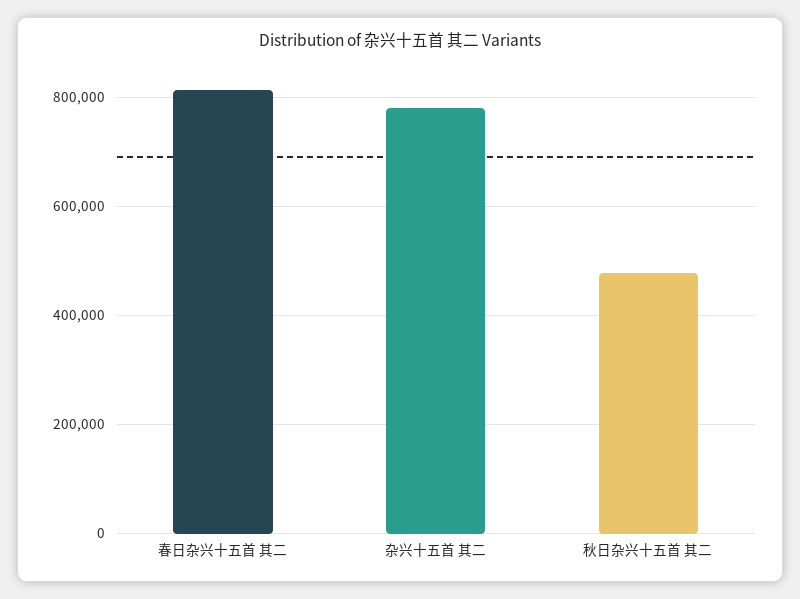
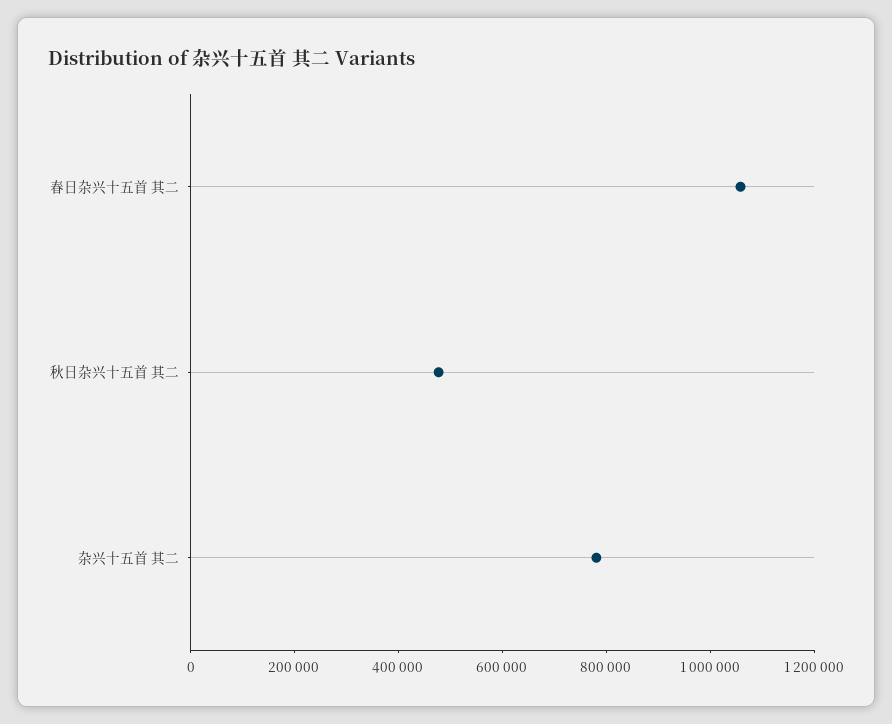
  {
-   "春日杂兴十五首 其二": 820000,
+   "春日杂兴十五首 其二": 1050000,
    "杂兴十五首 其二": 780000,
    "秋日杂兴十五首 其二": 480000
  }

